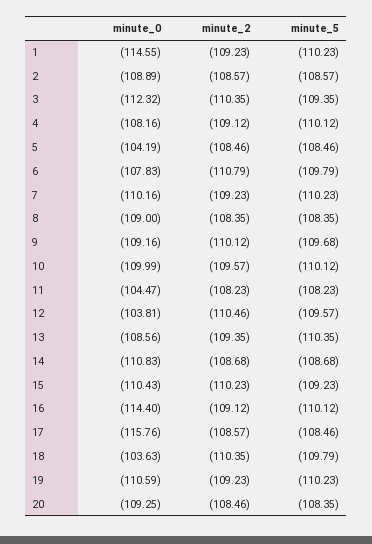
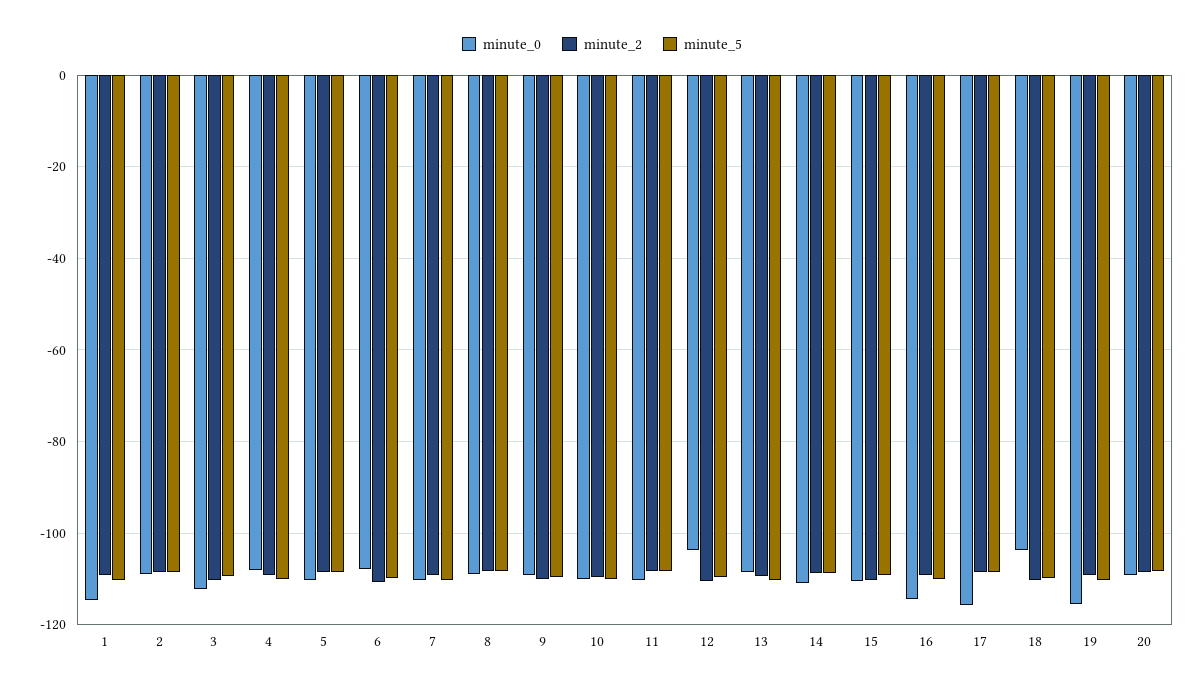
  {
    "minute_0": {
      "1": -114.55,
      "2": -108.89,
      "3": -112.32,
      "4": -108.16,
-     "5": -104.19,
+     "5": -110,
      "6": -107.83,
      "7": -110.16,
      "8": -109,
      "9": -109.16,
      "10": -109.99,
-     "11": -104.47,
+     "11": -110,
      "12": -103.81,
      "13": -108.56,
      "14": -110.83,
      "15": -110.43,
      "16": -114.4,
      "17": -115.76,
      "18": -103.63,
-     "19": -110.59,
+     "19": -116,
      "20": -109.25
    },
    "minute_2": {
      "1": -109.23,
      "2": -108.57,
      "3": -110.35,
      "4": -109.12,
      "5": -108.46,
      "6": -110.79,
      "7": -109.23,
      "8": -108.35,
      "9": -110.12,
      "10": -109.57,
      "11": -108.23,
      "12": -110.46,
      "13": -109.35,
      "14": -108.68,
      "15": -110.23,
      "16": -109.12,
      "17": -108.57,
      "18": -110.35,
      "19": -109.23,
      "20": -108.46
    },
    "minute_5": {
      "1": -110.23,
      "2": -108.57,
      "3": -109.35,
      "4": -110.12,
      "5": -108.46,
      "6": -109.79,
      "7": -110.23,
      "8": -108.35,
      "9": -109.68,
      "10": -110.12,
      "11": -108.23,
      "12": -109.57,
      "13": -110.35,
      "14": -108.68,
      "15": -109.23,
      "16": -110.12,
      "17": -108.46,
      "18": -109.79,
      "19": -110.23,
      "20": -108.35
    }
  }

